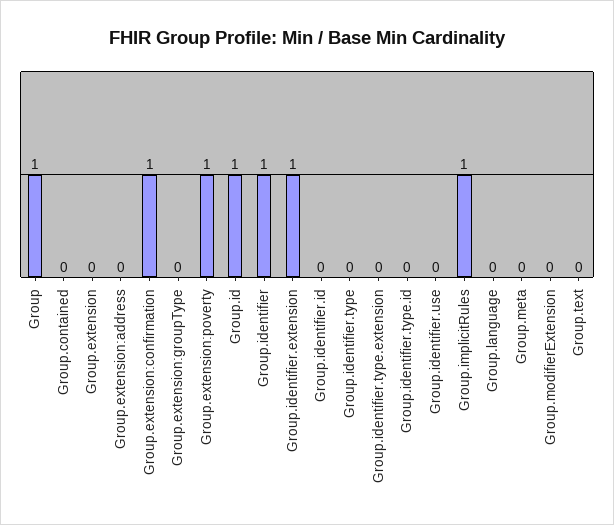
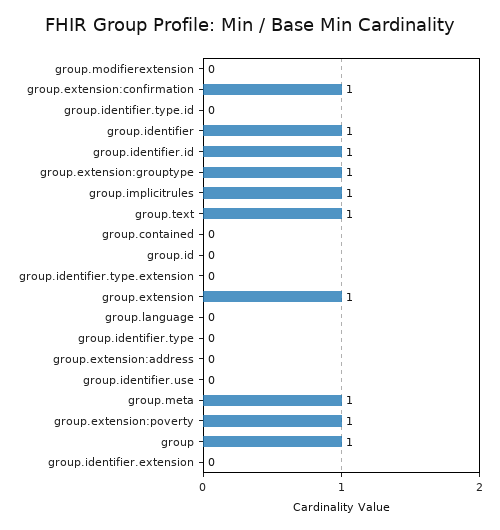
  {
    "Group": 1,
    "Group.contained": 0,
-   "Group.extension": 0,
+   "Group.extension": 1,
    "Group.extension:address": 0,
    "Group.extension:confirmation": 1,
-   "Group.extension:groupType": 0,
+   "Group.extension:groupType": 1,
    "Group.extension:poverty": 1,
-   "Group.id": 1,
+   "Group.id": 0,
    "Group.identifier": 1,
-   "Group.identifier.extension": 1,
+   "Group.identifier.extension": 0,
-   "Group.identifier.id": 0,
+   "Group.identifier.id": 1,
    "Group.identifier.type": 0,
    "Group.identifier.type.extension": 0,
    "Group.identifier.type.id": 0,
    "Group.identifier.use": 0,
    "Group.implicitRules": 1,
    "Group.language": 0,
-   "Group.meta": 0,
+   "Group.meta": 1,
    "Group.modifierExtension": 0,
-   "Group.text": 0
+   "Group.text": 1
  }

